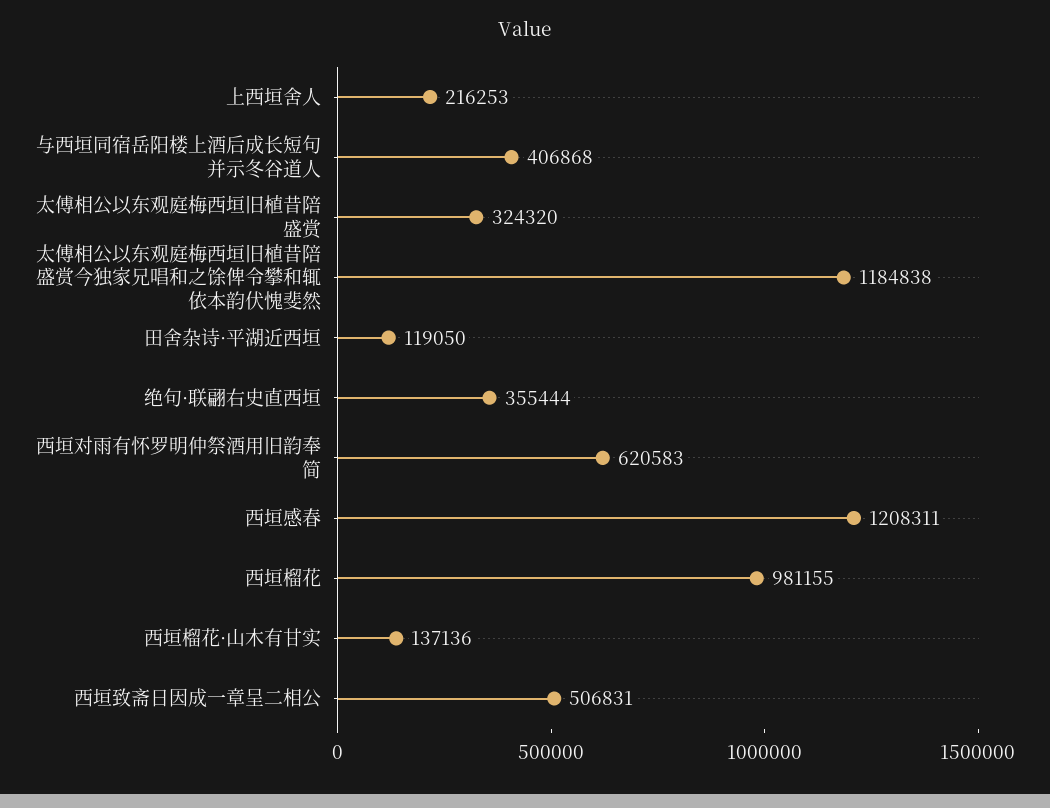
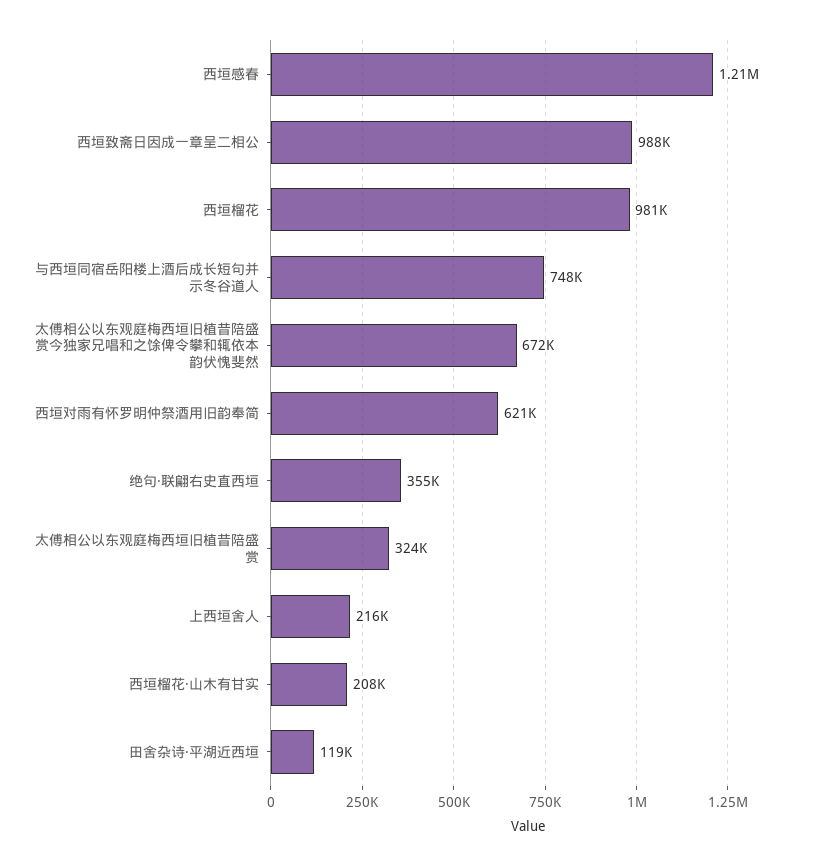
  {
    "上西垣舍人": 216253,
-   "与西垣同宿岳阳楼上酒后成长短句并示冬谷道人": 406868,
+   "与西垣同宿岳阳楼上酒后成长短句并示冬谷道人": 748000,
    "太傅相公以东观庭梅西垣旧植昔陪盛赏": 324320,
-   "太傅相公以东观庭梅西垣旧植昔陪盛赏今独家兄唱和之馀俾令攀和辄依本韵伏愧斐然": 1184838,
+   "太傅相公以东观庭梅西垣旧植昔陪盛赏今独家兄唱和之馀俾令攀和辄依本韵伏愧斐然": 672000,
    "田舍杂诗·平湖近西垣": 119050,
    "绝句·联翩右史直西垣": 355444,
    "西垣对雨有怀罗明仲祭酒用旧韵奉简": 620583,
    "西垣感春": 1208311,
    "西垣榴花": 981155,
-   "西垣榴花·山木有甘实": 137136,
+   "西垣榴花·山木有甘实": 208000,
-   "西垣致斋日因成一章呈二相公": 506831
+   "西垣致斋日因成一章呈二相公": 988000
  }

